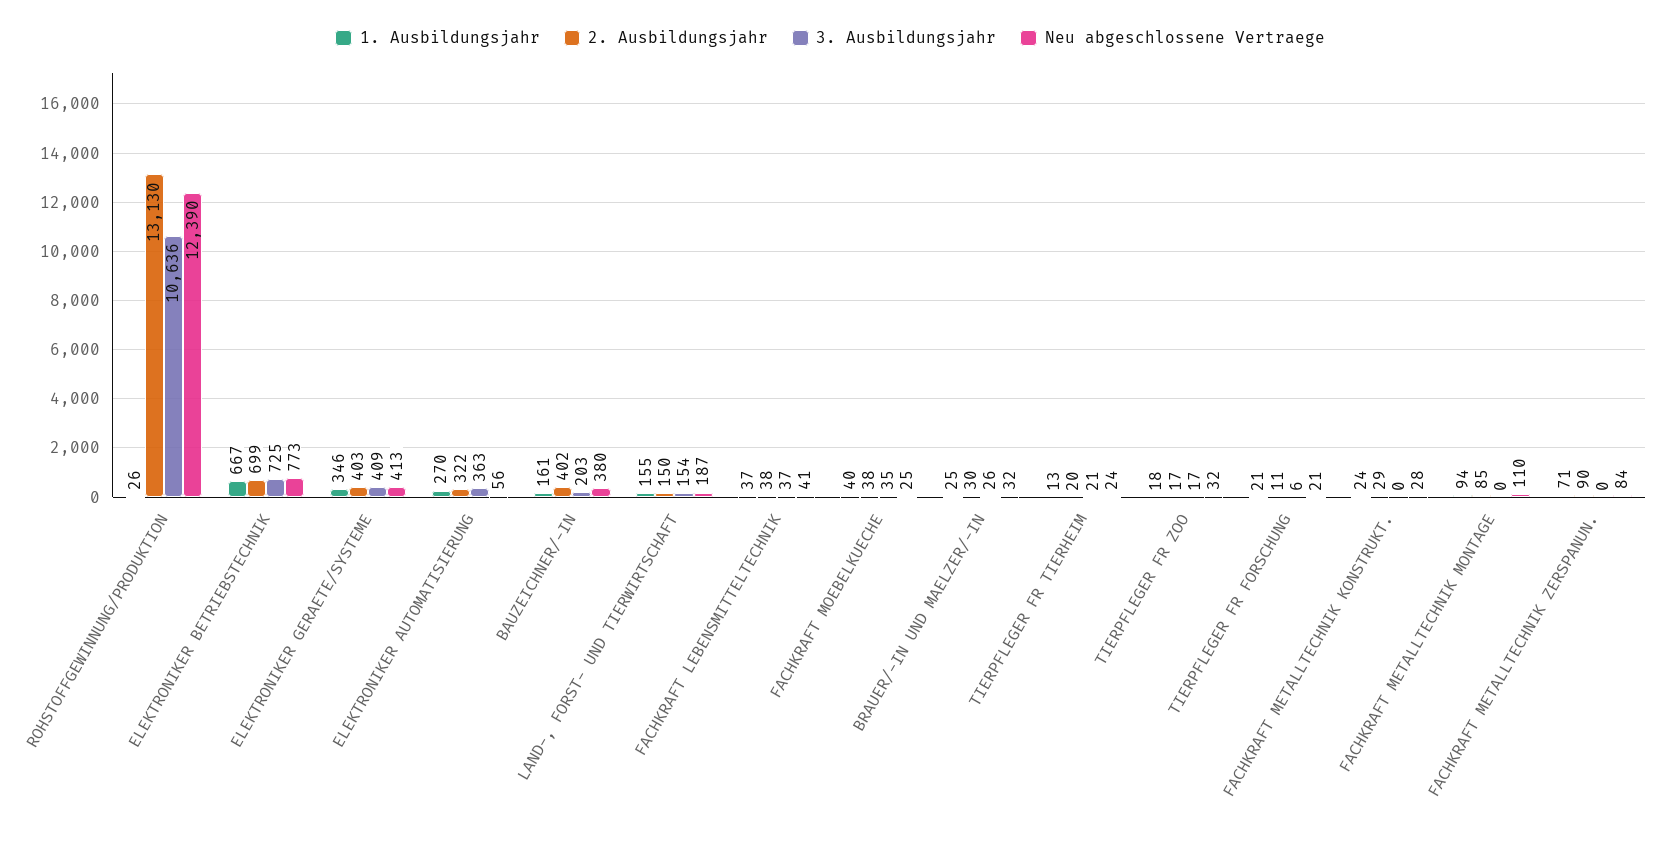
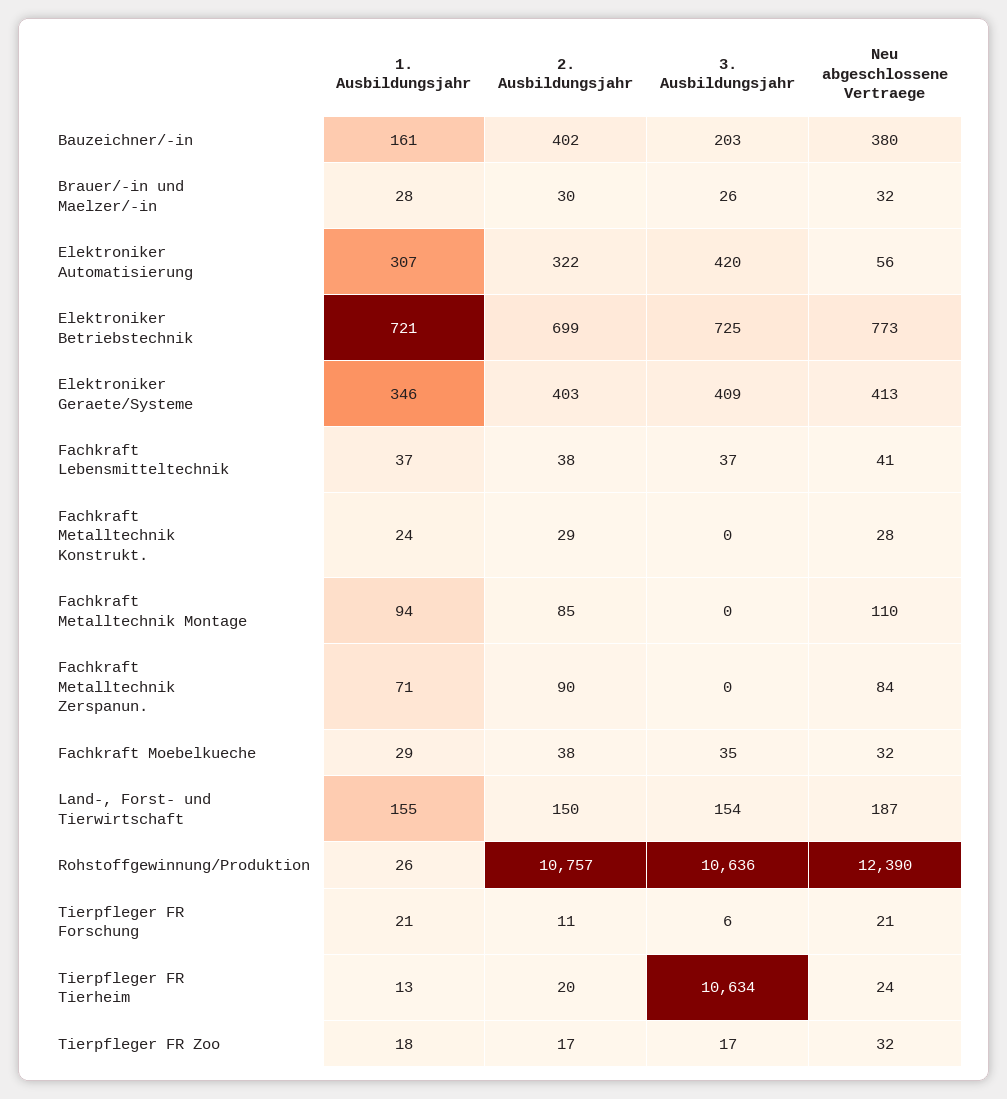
  {
    "1. Ausbildungsjahr": {
      "ROHSTOFFGEWINNUNG/PRODUKTION": 26,
-     "ELEKTRONIKER BETRIEBSTECHNIK": 667,
+     "ELEKTRONIKER BETRIEBSTECHNIK": 721,
      "ELEKTRONIKER GERAETE/SYSTEME": 346,
-     "ELEKTRONIKER AUTOMATISIERUNG": 270,
+     "ELEKTRONIKER AUTOMATISIERUNG": 307,
      "BAUZEICHNER/-IN": 161,
      "LAND-, FORST- UND TIERWIRTSCHAFT": 155,
      "FACHKRAFT LEBENSMITTELTECHNIK": 37,
-     "FACHKRAFT MOEBELKUECHE": 40,
+     "FACHKRAFT MOEBELKUECHE": 29,
-     "BRAUER/-IN UND MAELZER/-IN": 25,
+     "BRAUER/-IN UND MAELZER/-IN": 28,
      "TIERPFLEGER FR TIERHEIM": 13,
      "TIERPFLEGER FR ZOO": 18,
      "TIERPFLEGER FR FORSCHUNG": 21,
      "FACHKRAFT METALLTECHNIK KONSTRUKT.": 24,
      "FACHKRAFT METALLTECHNIK MONTAGE": 94,
      "FACHKRAFT METALLTECHNIK ZERSPANUN.": 71
    },
    "2. Ausbildungsjahr": {
-     "ROHSTOFFGEWINNUNG/PRODUKTION": 13130,
+     "ROHSTOFFGEWINNUNG/PRODUKTION": 10757,
      "ELEKTRONIKER BETRIEBSTECHNIK": 699,
      "ELEKTRONIKER GERAETE/SYSTEME": 403,
      "ELEKTRONIKER AUTOMATISIERUNG": 322,
      "BAUZEICHNER/-IN": 402,
      "LAND-, FORST- UND TIERWIRTSCHAFT": 150,
      "FACHKRAFT LEBENSMITTELTECHNIK": 38,
      "FACHKRAFT MOEBELKUECHE": 38,
      "BRAUER/-IN UND MAELZER/-IN": 30,
      "TIERPFLEGER FR TIERHEIM": 20,
      "TIERPFLEGER FR ZOO": 17,
      "TIERPFLEGER FR FORSCHUNG": 11,
      "FACHKRAFT METALLTECHNIK KONSTRUKT.": 29,
      "FACHKRAFT METALLTECHNIK MONTAGE": 85,
      "FACHKRAFT METALLTECHNIK ZERSPANUN.": 90
    },
    "3. Ausbildungsjahr": {
      "ROHSTOFFGEWINNUNG/PRODUKTION": 10636,
      "ELEKTRONIKER BETRIEBSTECHNIK": 725,
      "ELEKTRONIKER GERAETE/SYSTEME": 409,
-     "ELEKTRONIKER AUTOMATISIERUNG": 363,
+     "ELEKTRONIKER AUTOMATISIERUNG": 420,
      "BAUZEICHNER/-IN": 203,
      "LAND-, FORST- UND TIERWIRTSCHAFT": 154,
      "FACHKRAFT LEBENSMITTELTECHNIK": 37,
      "FACHKRAFT MOEBELKUECHE": 35,
      "BRAUER/-IN UND MAELZER/-IN": 26,
-     "TIERPFLEGER FR TIERHEIM": 21,
+     "TIERPFLEGER FR TIERHEIM": 10634,
      "TIERPFLEGER FR ZOO": 17,
      "TIERPFLEGER FR FORSCHUNG": 6,
      "FACHKRAFT METALLTECHNIK KONSTRUKT.": 0,
      "FACHKRAFT METALLTECHNIK MONTAGE": 0,
      "FACHKRAFT METALLTECHNIK ZERSPANUN.": 0
    },
    "Neu abgeschlossene Vertraege": {
      "ROHSTOFFGEWINNUNG/PRODUKTION": 12390,
      "ELEKTRONIKER BETRIEBSTECHNIK": 773,
      "ELEKTRONIKER GERAETE/SYSTEME": 413,
      "ELEKTRONIKER AUTOMATISIERUNG": 56,
      "BAUZEICHNER/-IN": 380,
      "LAND-, FORST- UND TIERWIRTSCHAFT": 187,
      "FACHKRAFT LEBENSMITTELTECHNIK": 41,
-     "FACHKRAFT MOEBELKUECHE": 25,
+     "FACHKRAFT MOEBELKUECHE": 32,
      "BRAUER/-IN UND MAELZER/-IN": 32,
      "TIERPFLEGER FR TIERHEIM": 24,
      "TIERPFLEGER FR ZOO": 32,
      "TIERPFLEGER FR FORSCHUNG": 21,
      "FACHKRAFT METALLTECHNIK KONSTRUKT.": 28,
      "FACHKRAFT METALLTECHNIK MONTAGE": 110,
      "FACHKRAFT METALLTECHNIK ZERSPANUN.": 84
    }
  }

